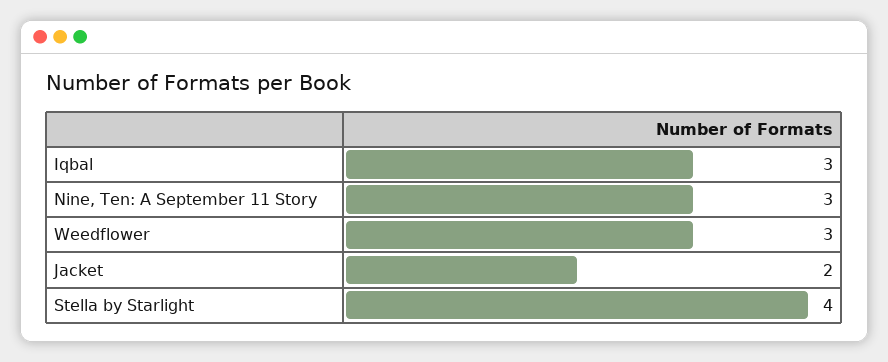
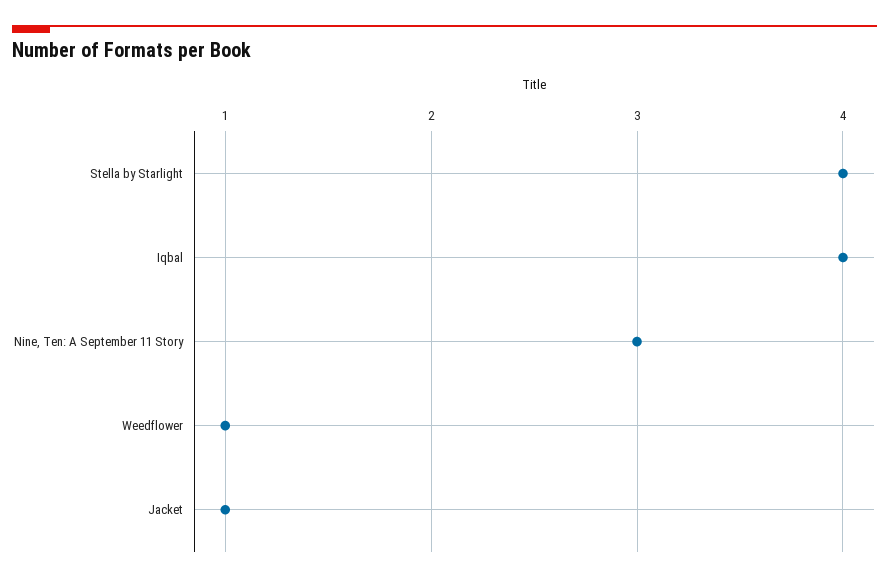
  {
-   "Iqbal": 3,
+   "Iqbal": 4,
    "Nine, Ten: A September 11 Story": 3,
-   "Weedflower": 3,
+   "Weedflower": 1,
-   "Jacket": 2,
+   "Jacket": 1,
    "Stella by Starlight": 4
  }

